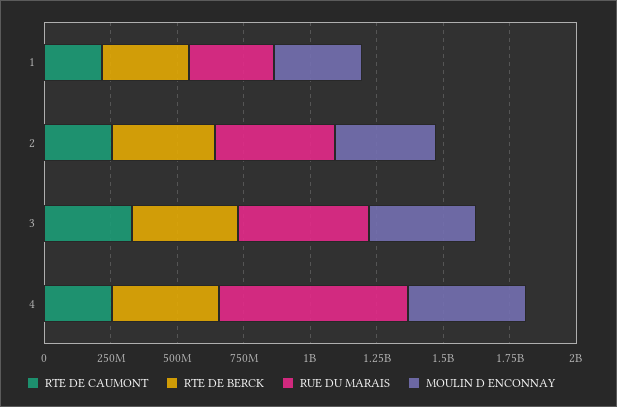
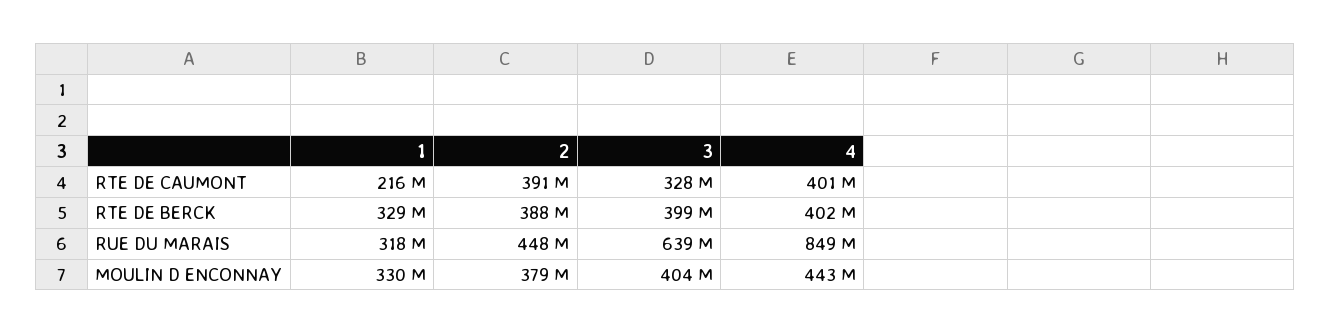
  {
    "RTE DE CAUMONT": {
      "1": 216000000,
-     "2": 250000000,
+     "2": 391000000,
      "3": 328000000,
-     "4": 250000000
+     "4": 401000000
    },
    "RTE DE BERCK": {
      "1": 329000000,
      "2": 388000000,
      "3": 399000000,
      "4": 402000000
    },
    "RUE DU MARAIS": {
      "1": 318000000,
      "2": 448000000,
-     "3": 500000000,
+     "3": 639000000,
-     "4": 700000000
+     "4": 849000000
    },
    "MOULIN D ENCONNAY": {
      "1": 330000000,
      "2": 379000000,
      "3": 404000000,
      "4": 443000000
    }
  }

